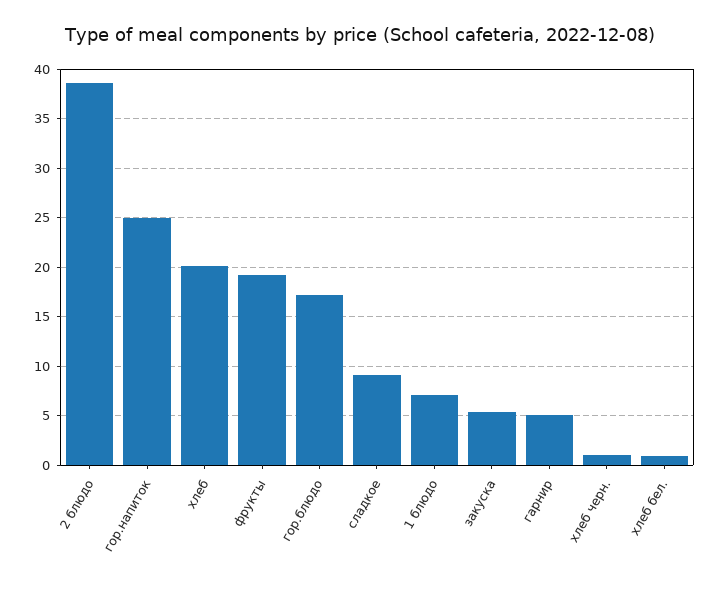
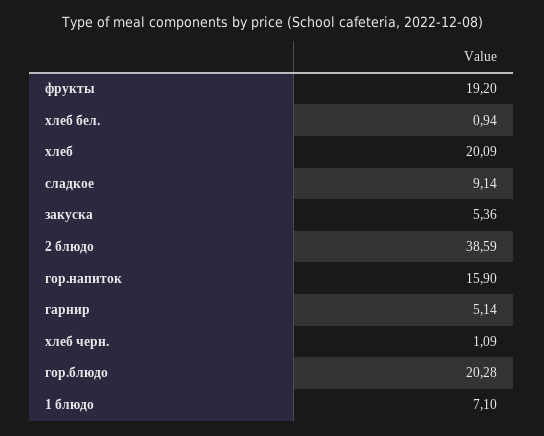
  {
    "2 блюдо": 38.59,
-   "гор.напиток": 25,
+   "гор.напиток": 15.9,
    "хлеб": 20.09,
    "фрукты": 19.2,
-   "гор.блюдо": 17,
+   "гор.блюдо": 20.28,
    "сладкое": 9.14,
    "1 блюдо": 7.1,
    "закуска": 5.36,
    "гарнир": 5.14,
    "хлеб черн.": 1.09,
    "хлеб бел.": 0.94
  }

